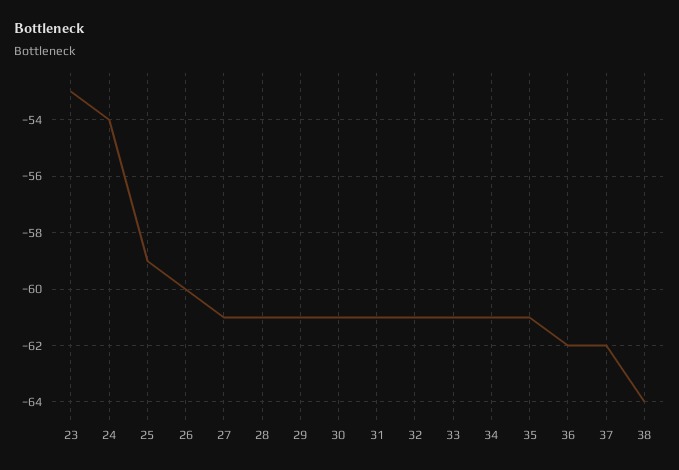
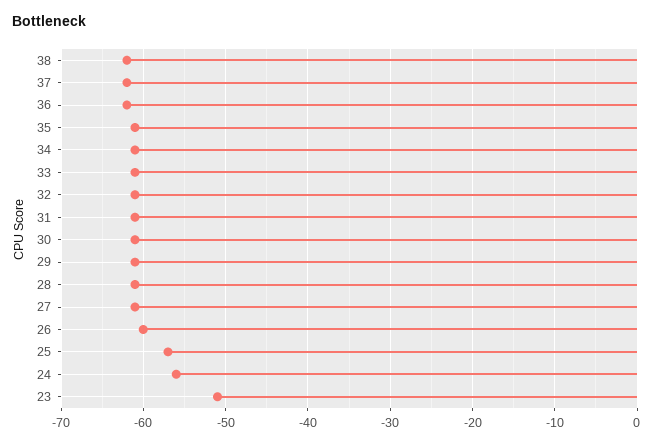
  {
-   "23": -53,
+   "23": -51,
-   "24": -54,
+   "24": -56,
-   "25": -59,
+   "25": -57,
    "26": -60,
    "27": -61,
    "28": -61,
    "29": -61,
    "30": -61,
    "31": -61,
    "32": -61,
    "33": -61,
    "34": -61,
    "35": -61,
    "36": -62,
    "37": -62,
-   "38": -64
+   "38": -62
  }

